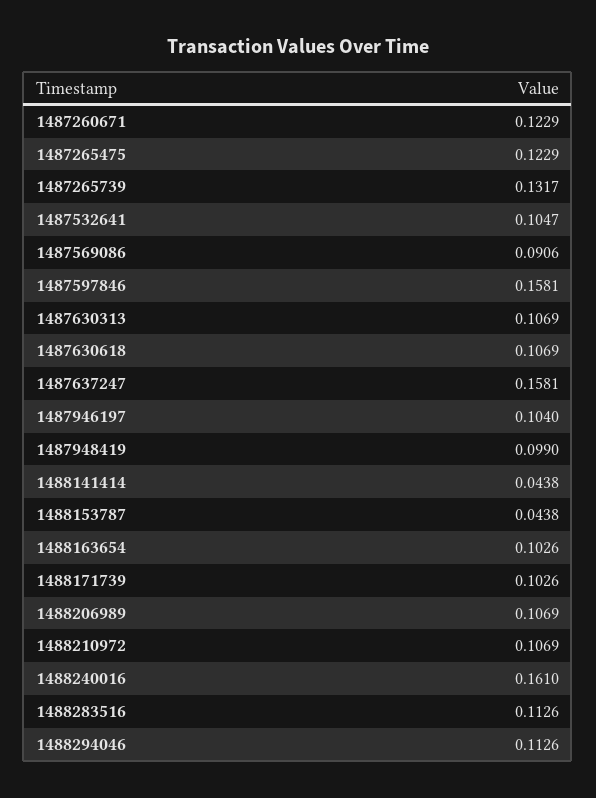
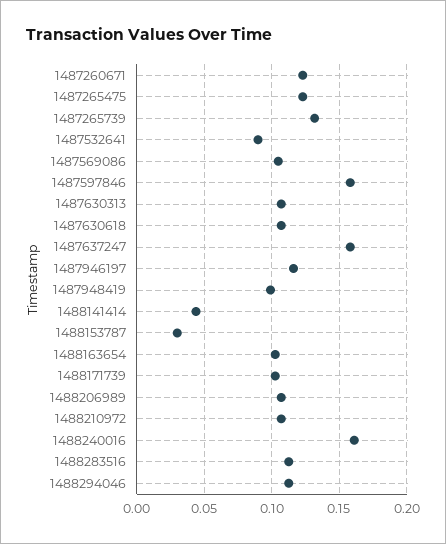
  {
    "1487260671": 0.1229,
    "1487265475": 0.1229,
    "1487265739": 0.1317,
-   "1487532641": 0.1047,
+   "1487532641": 0.09,
-   "1487569086": 0.0906,
+   "1487569086": 0.105,
    "1487597846": 0.1581,
    "1487630313": 0.1069,
    "1487630618": 0.1069,
    "1487637247": 0.1581,
-   "1487946197": 0.104,
+   "1487946197": 0.115,
    "1487948419": 0.099,
    "1488141414": 0.0438,
-   "1488153787": 0.0438,
+   "1488153787": 0.03,
    "1488163654": 0.1026,
    "1488171739": 0.1026,
    "1488206989": 0.1069,
    "1488210972": 0.1069,
    "1488240016": 0.161,
    "1488283516": 0.1126,
    "1488294046": 0.1126
  }

